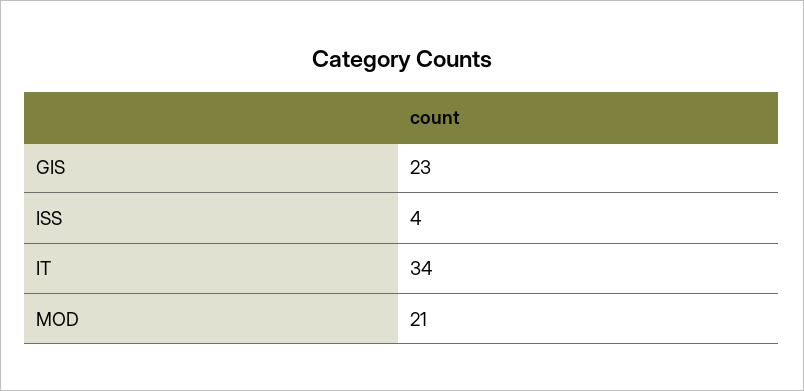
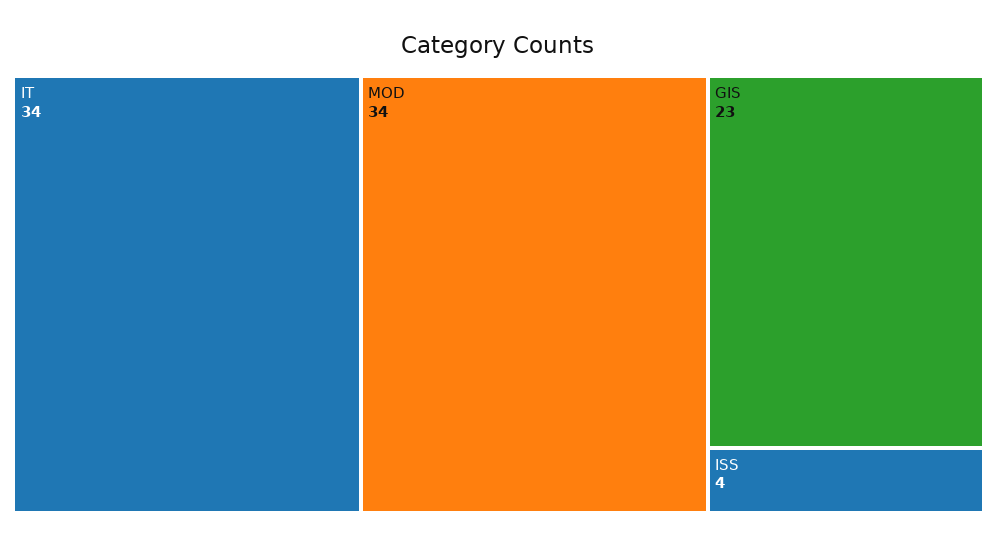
  {
    "GIS": 23,
    "ISS": 4,
    "IT": 34,
-   "MOD": 21
+   "MOD": 34
  }

